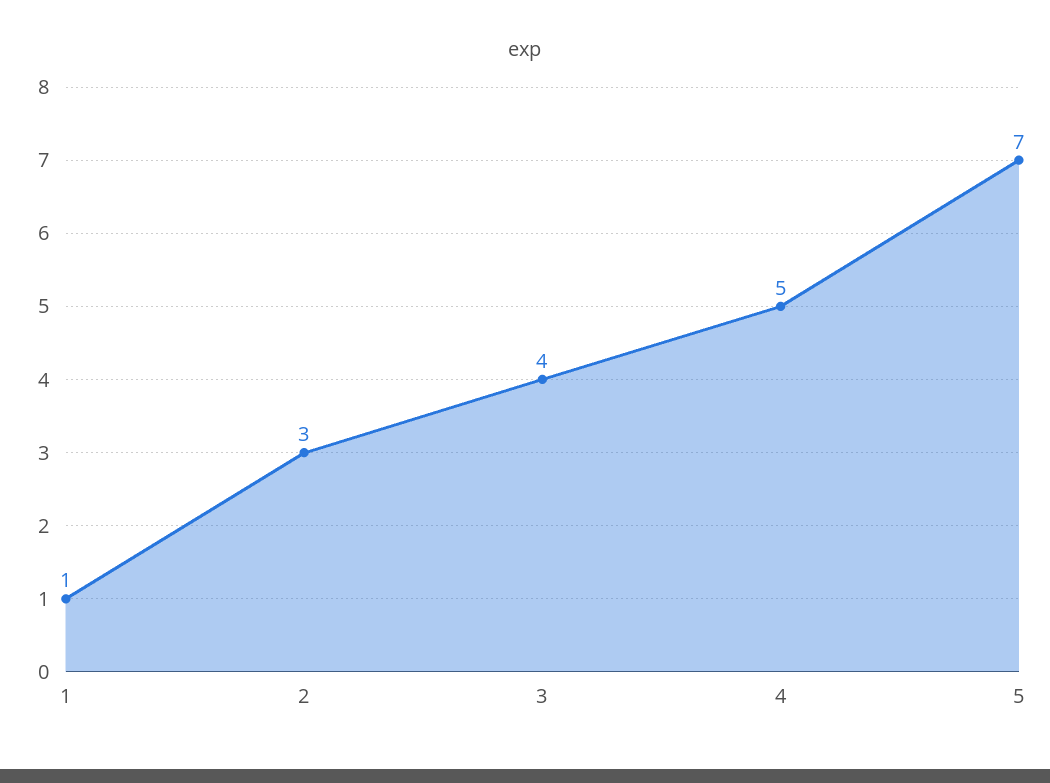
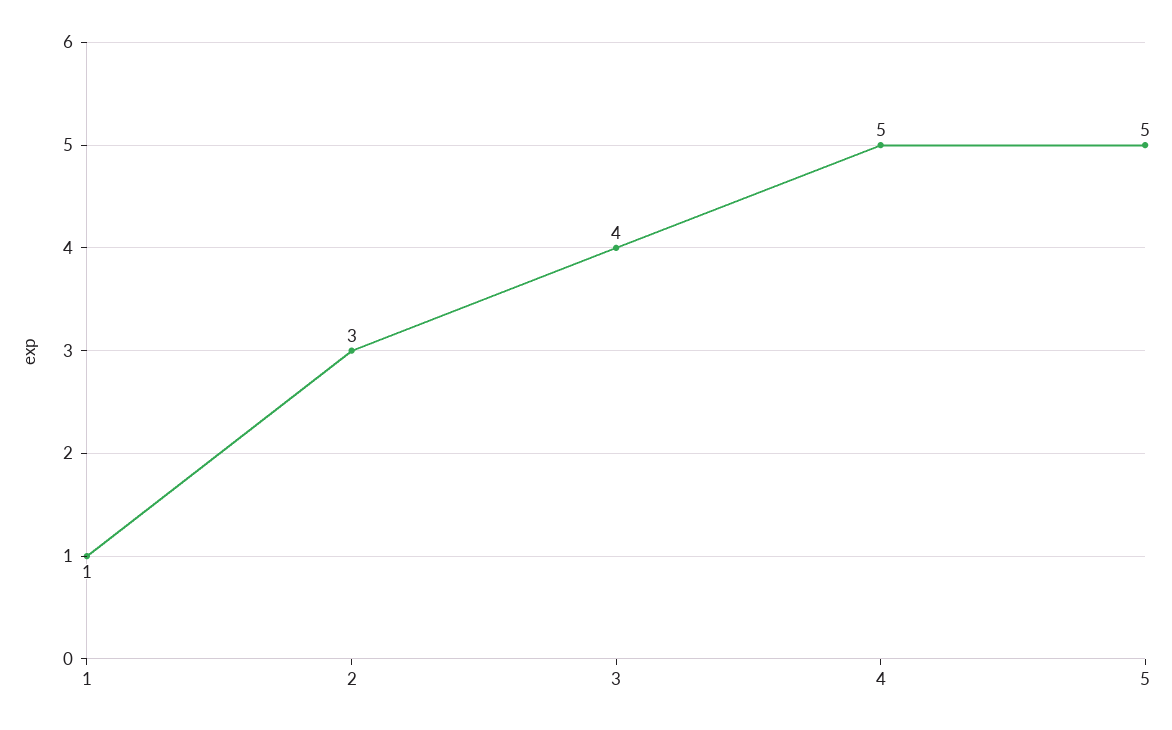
  {
    "1": 1,
    "2": 3,
    "3": 4,
    "4": 5,
-   "5": 7
+   "5": 5
  }

